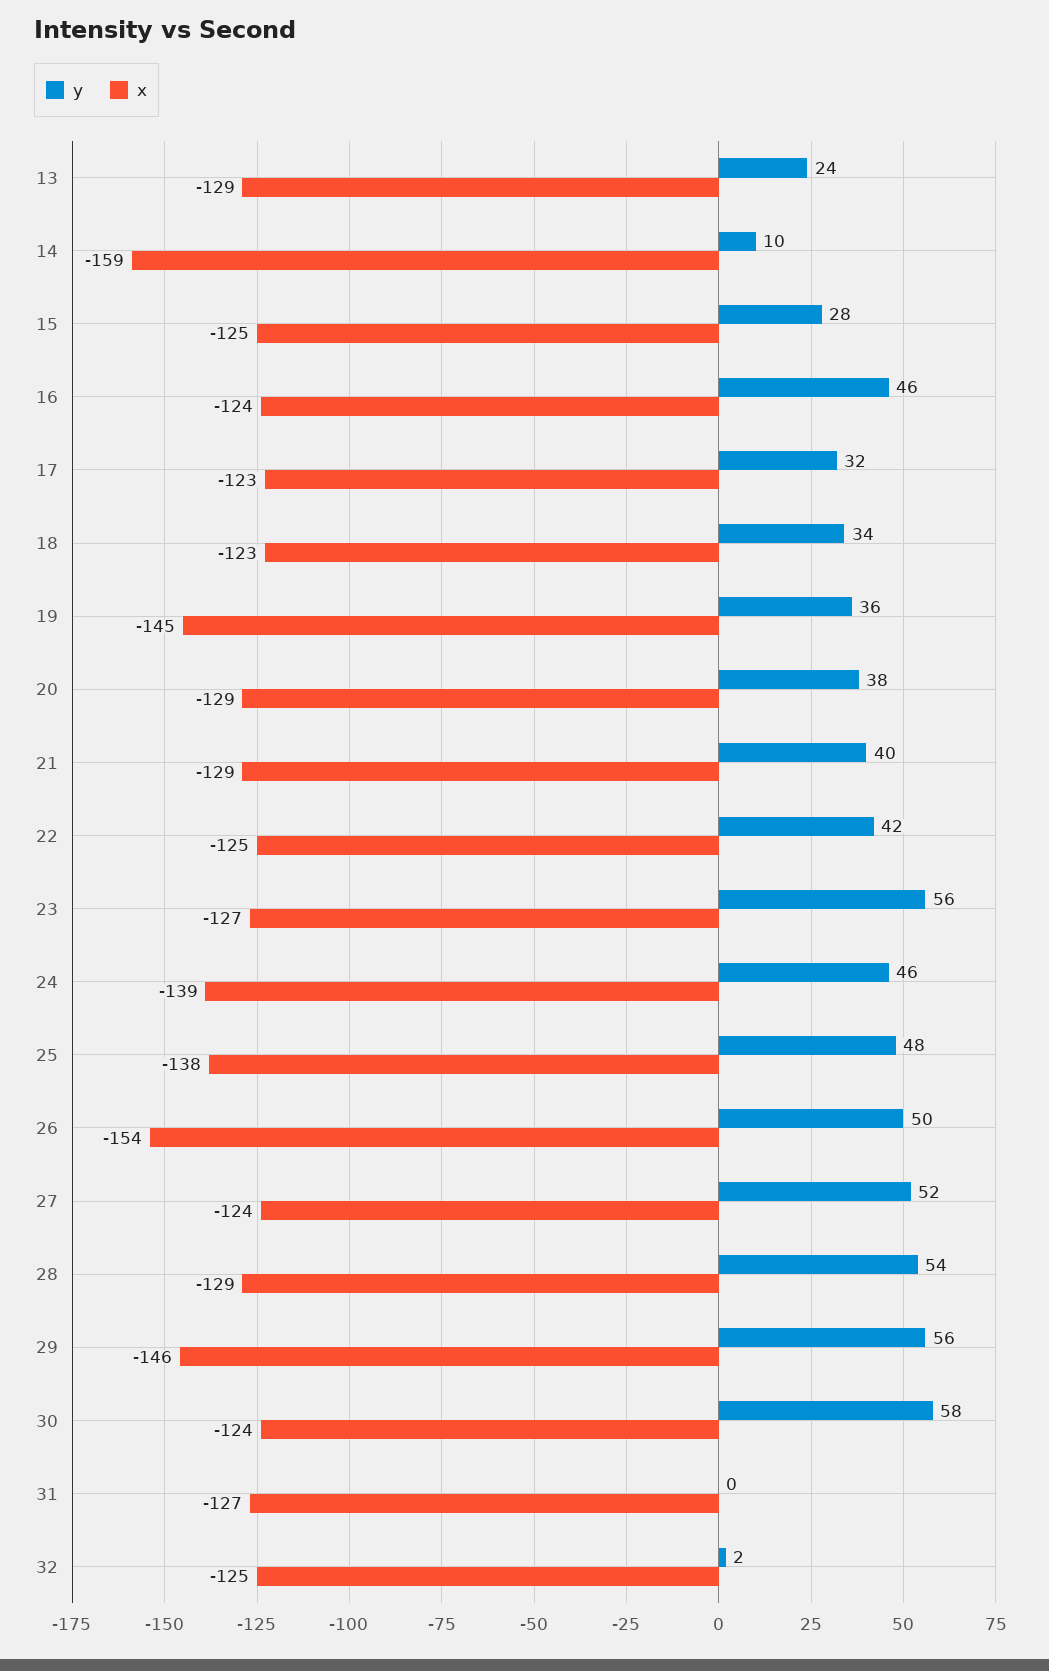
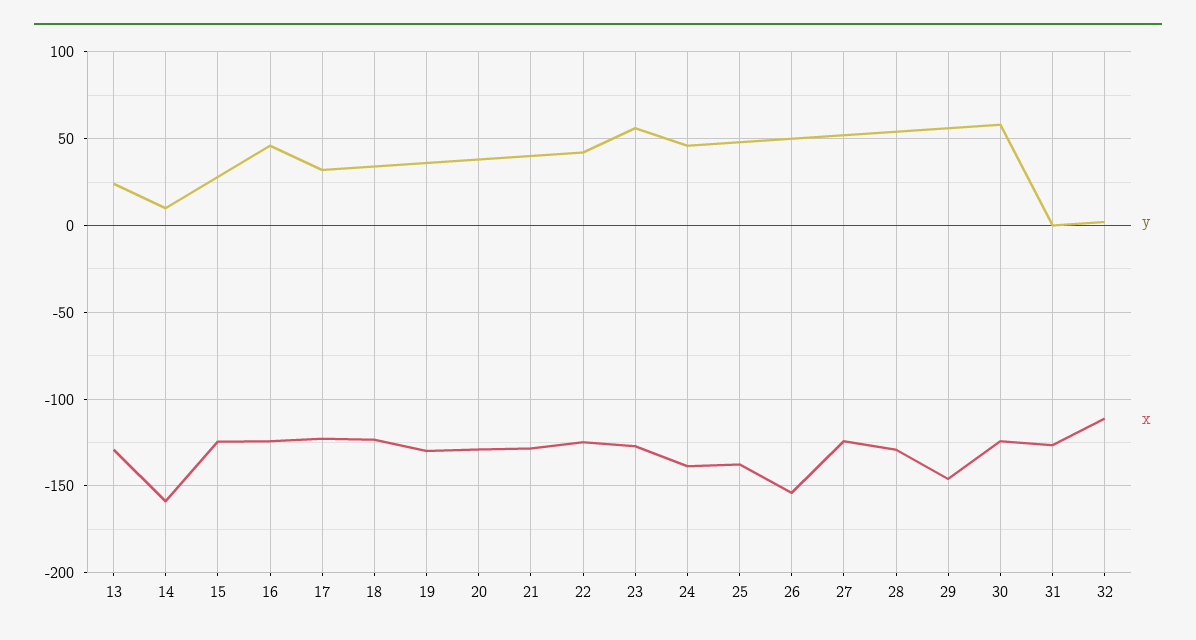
  {
    "y": {
      "13": 24,
      "14": 10,
      "15": 28,
      "16": 46,
      "17": 32,
      "18": 34,
      "19": 36,
      "20": 38,
      "21": 40,
      "22": 42,
      "23": 56,
      "24": 46,
      "25": 48,
      "26": 50,
      "27": 52,
      "28": 54,
      "29": 56,
      "30": 58,
      "31": 0,
      "32": 2
    },
    "x": {
      "13": -129,
      "14": -159,
      "15": -125,
      "16": -124,
      "17": -123,
      "18": -123,
-     "19": -145,
+     "19": -130,
      "20": -129,
      "21": -129,
      "22": -125,
      "23": -127,
      "24": -139,
      "25": -138,
      "26": -154,
      "27": -124,
      "28": -129,
      "29": -146,
      "30": -124,
      "31": -127,
-     "32": -125
+     "32": -110
    }
  }

